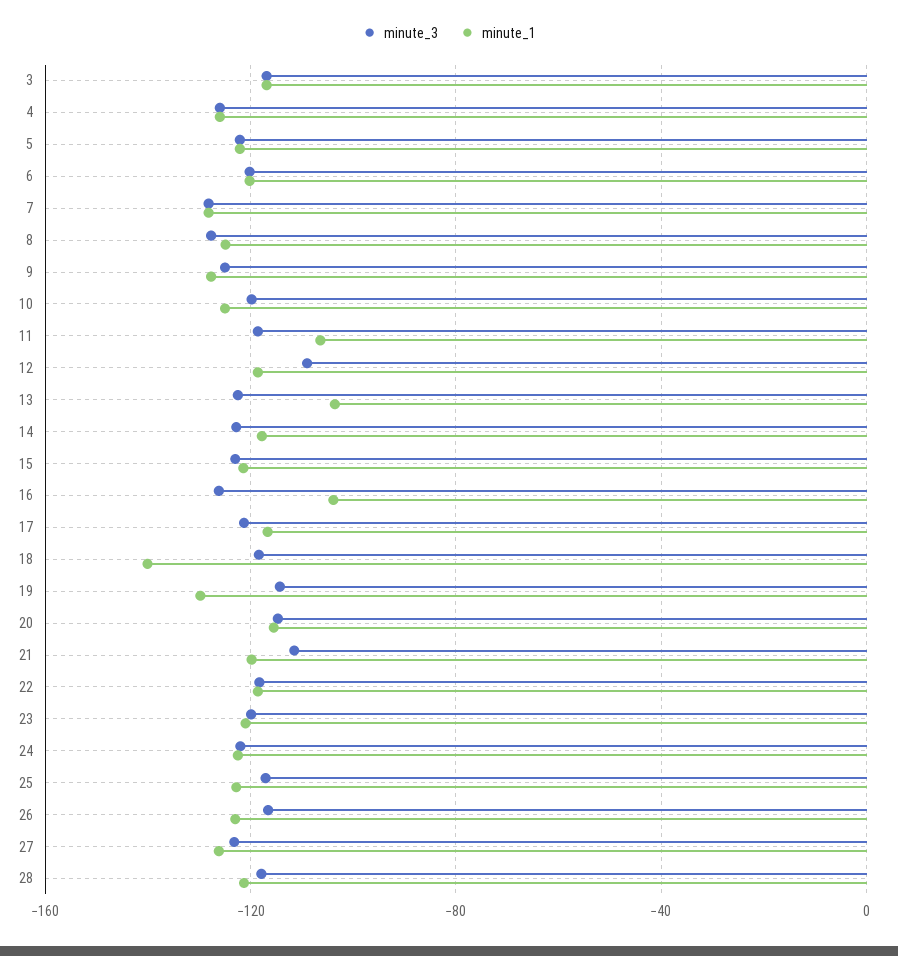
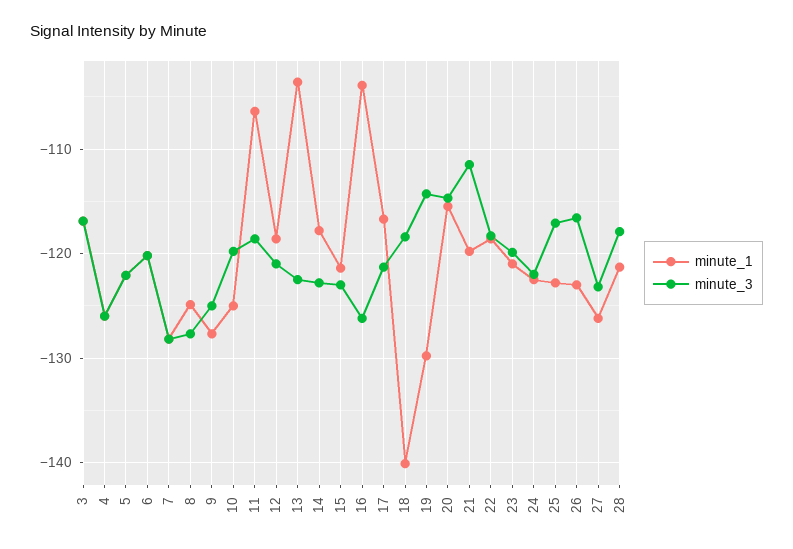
  {
    "minute_3": {
      "3": -117,
      "4": -126,
      "5": -122,
      "6": -120,
      "7": -128,
      "8": -128,
      "9": -125,
      "10": -120,
      "11": -119,
-     "12": -110,
+     "12": -121,
      "13": -123,
      "14": -123,
      "15": -123,
      "16": -126,
      "17": -121,
      "18": -118,
      "19": -114,
      "20": -115,
      "21": -112,
      "22": -118,
      "23": -120,
      "24": -122,
      "25": -117,
      "26": -117,
      "27": -123,
      "28": -118
    },
    "minute_1": {
      "3": -117,
      "4": -126,
      "5": -122,
      "6": -120,
      "7": -128,
      "8": -125,
      "9": -128,
      "10": -125,
      "11": -106,
      "12": -119,
      "13": -104,
      "14": -118,
      "15": -121,
      "16": -104,
      "17": -117,
      "18": -140,
      "19": -130,
      "20": -116,
      "21": -120,
      "22": -119,
      "23": -121,
      "24": -123,
      "25": -123,
      "26": -123,
      "27": -126,
      "28": -121
    }
  }

